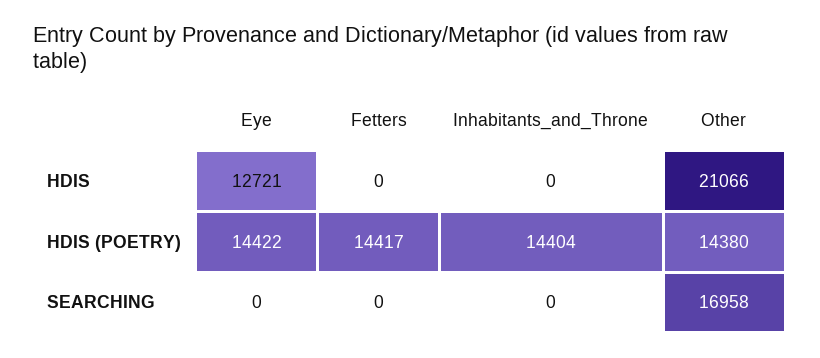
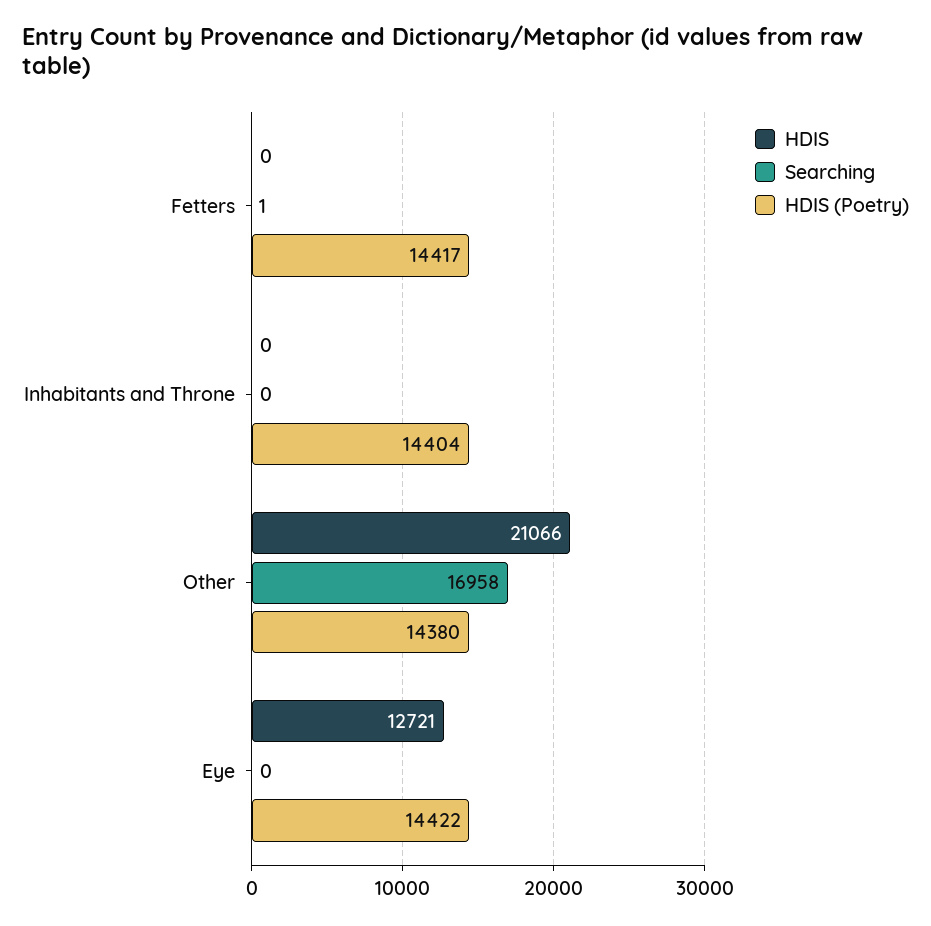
  {
    "HDIS": {
      "Eye": 12721,
      "Fetters": 0,
      "Inhabitants_and_Throne": 0,
      "Other": 21066
    },
    "HDIS (POETRY)": {
      "Eye": 14422,
      "Fetters": 14417,
      "Inhabitants_and_Throne": 14404,
      "Other": 14380
    },
    "SEARCHING": {
      "Eye": 0,
-     "Fetters": 0,
+     "Fetters": 1,
      "Inhabitants_and_Throne": 0,
      "Other": 16958
    }
  }

